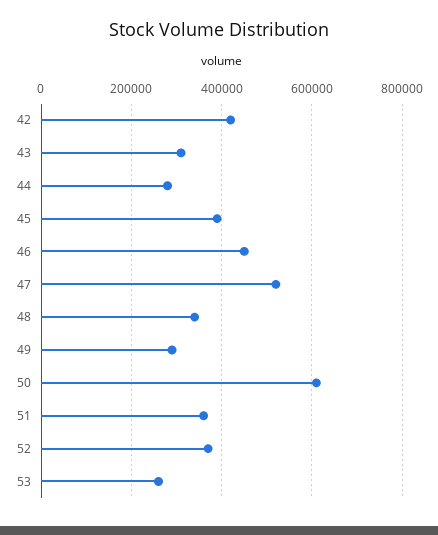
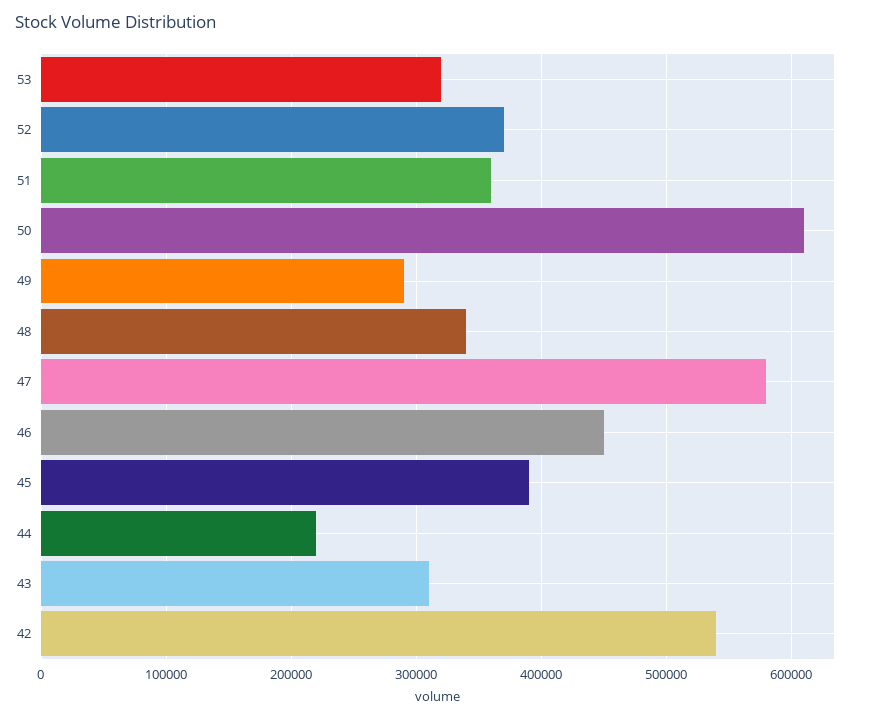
  {
-   "42": 420000,
+   "42": 540000,
    "43": 310000,
-   "44": 280000,
+   "44": 220000,
    "45": 390000,
    "46": 450000,
-   "47": 520000,
+   "47": 580000,
    "48": 340000,
    "49": 290000,
    "50": 610000,
    "51": 360000,
    "52": 370000,
-   "53": 260000
+   "53": 320000
  }

